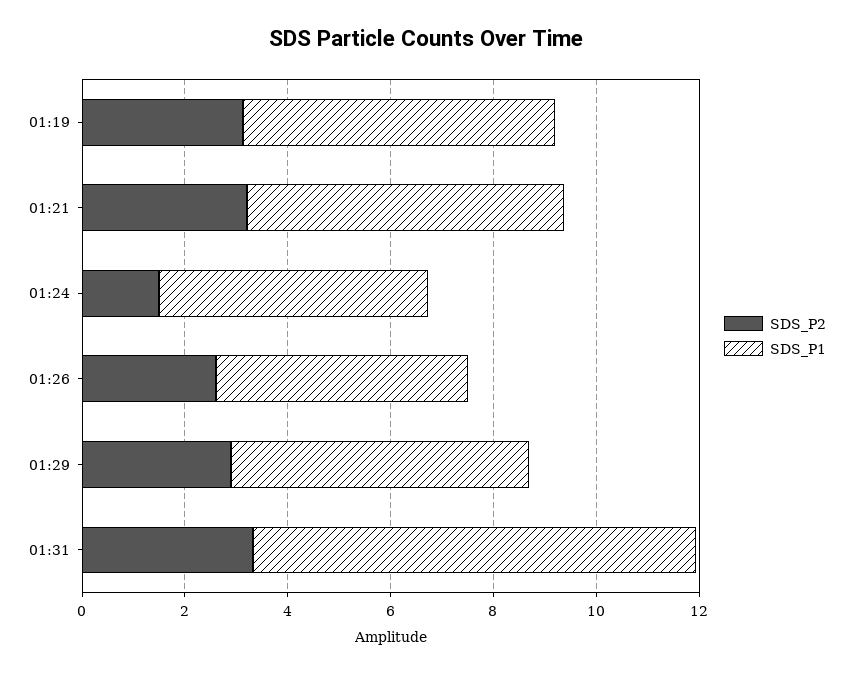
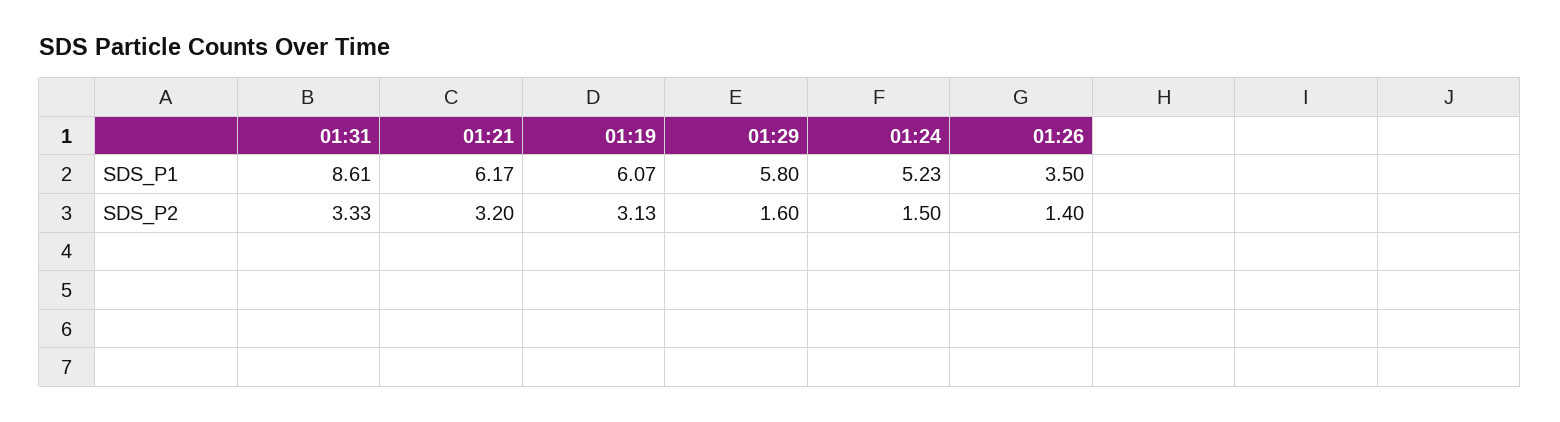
  {
    "SDS_P2": {
      "01:19": 3.13,
      "01:21": 3.2,
      "01:24": 1.5,
-     "01:26": 2.5,
+     "01:26": 1.4,
-     "01:29": 3,
+     "01:29": 1.6,
      "01:31": 3.33
    },
    "SDS_P1": {
      "01:19": 6.07,
      "01:21": 6.17,
      "01:24": 5.23,
-     "01:26": 5,
+     "01:26": 3.5,
      "01:29": 5.8,
      "01:31": 8.61
    }
  }

